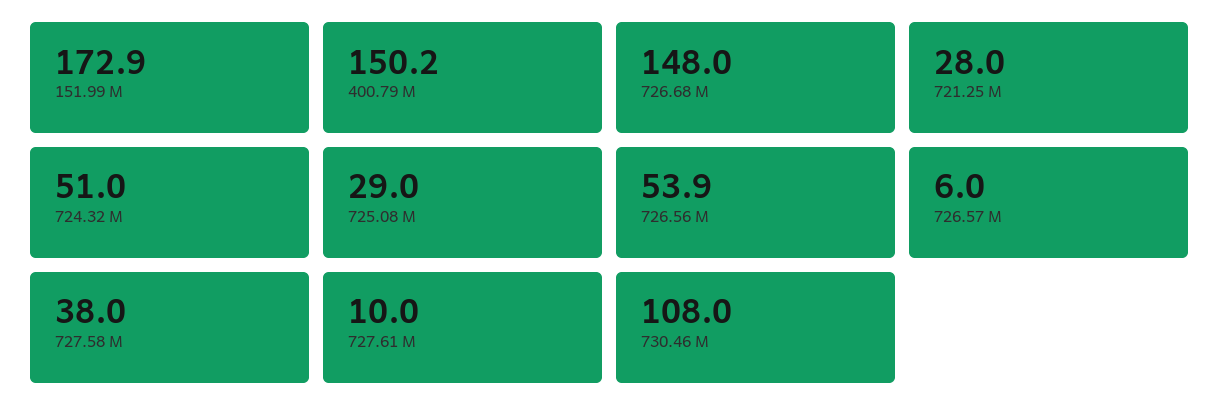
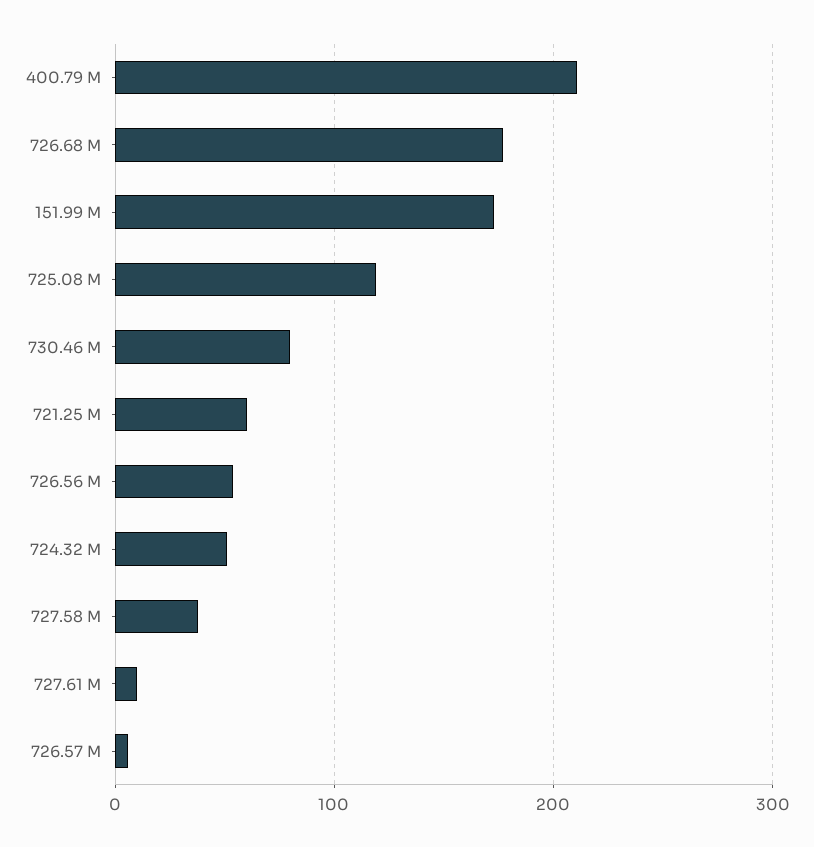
  {
    "151.99 M": 172.9,
-   "400.79 M": 150.2,
+   "400.79 M": 210,
-   "726.68 M": 148,
+   "726.68 M": 180,
-   "721.25 M": 28,
+   "721.25 M": 60,
    "724.32 M": 51,
-   "725.08 M": 29,
+   "725.08 M": 120,
    "726.56 M": 53.9,
    "726.57 M": 6,
    "727.58 M": 38,
    "727.61 M": 10,
-   "730.46 M": 108
+   "730.46 M": 80
  }

